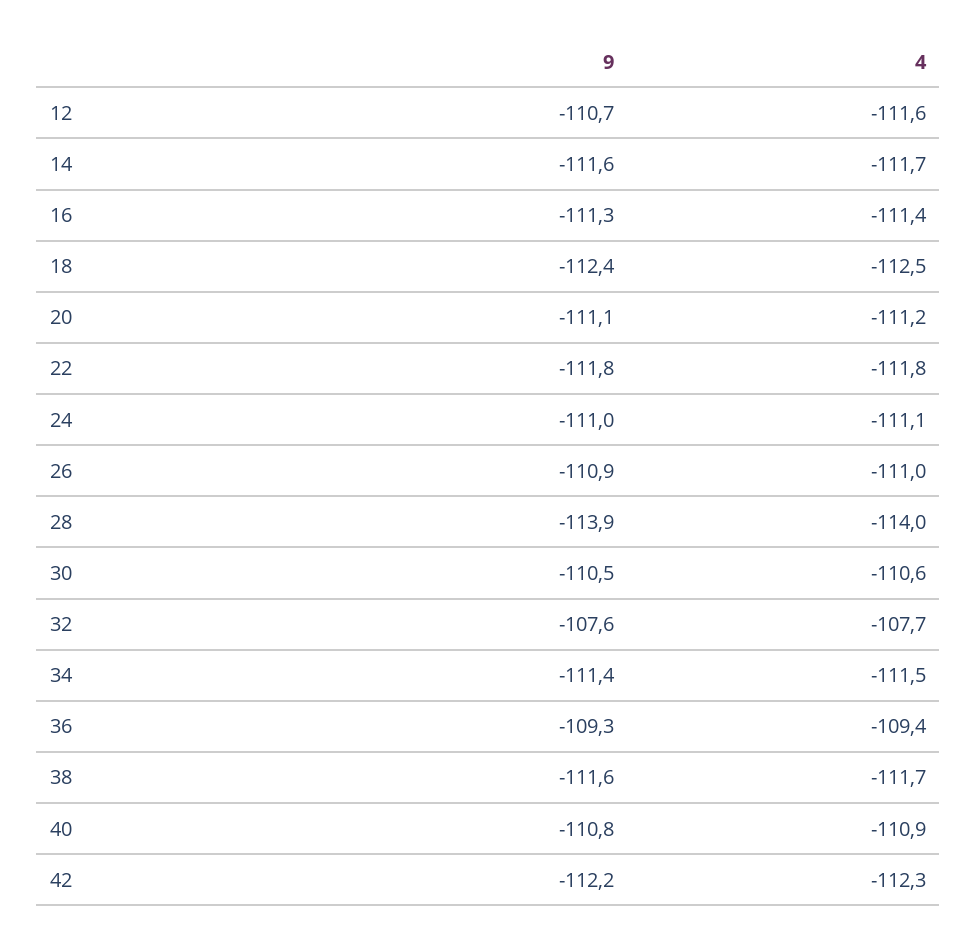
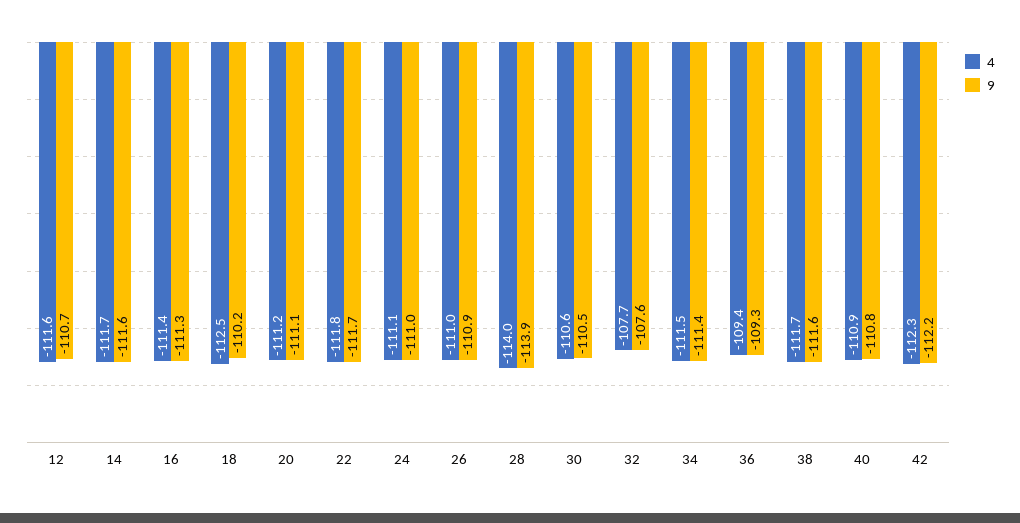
  {
    "9": {
      "12": -110.7,
      "14": -111.6,
      "16": -111.3,
-     "18": -112.4,
+     "18": -110.2,
      "20": -111.1,
-     "22": -111.8,
+     "22": -111.7,
      "24": -111,
      "26": -110.9,
      "28": -113.9,
      "30": -110.5,
      "32": -107.6,
      "34": -111.4,
      "36": -109.3,
      "38": -111.6,
      "40": -110.8,
      "42": -112.2
    },
    "4": {
      "12": -111.6,
      "14": -111.7,
      "16": -111.4,
      "18": -112.5,
      "20": -111.2,
      "22": -111.8,
      "24": -111.1,
      "26": -111,
      "28": -114,
      "30": -110.6,
      "32": -107.7,
      "34": -111.5,
      "36": -109.4,
      "38": -111.7,
      "40": -110.9,
      "42": -112.3
    }
  }

